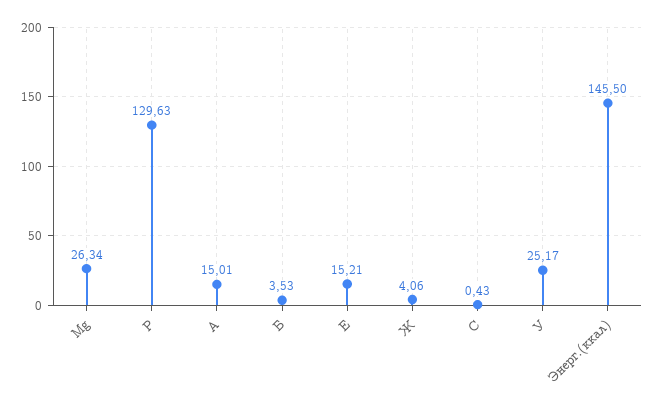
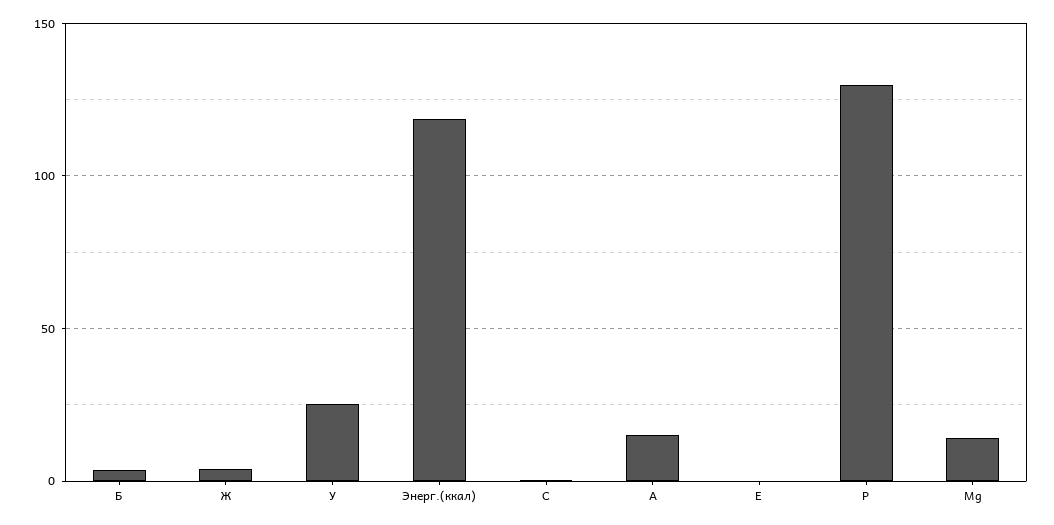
  {
-   "Mg": 26.34,
+   "Mg": 15,
    "P": 129.63,
    "А": 15.01,
    "Б": 3.53,
-   "Е": 15.21,
+   "Е": 0,
    "Ж": 4.06,
    "С": 0.43,
    "У": 25.17,
-   "Энерг.(ккал)": 145.5
+   "Энерг.(ккал)": 120
  }

